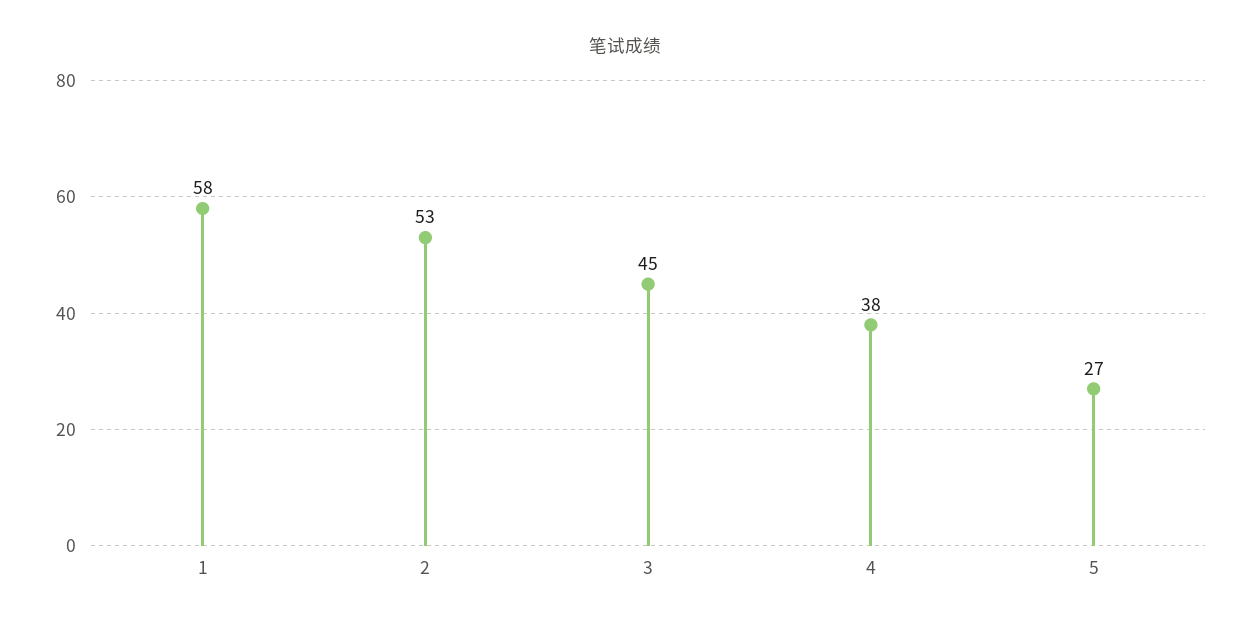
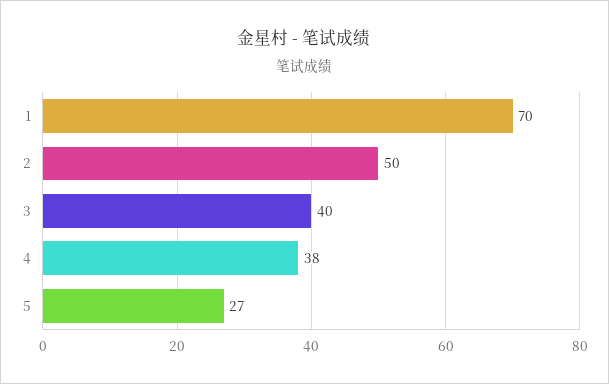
  {
-   "1": 58,
+   "1": 70,
-   "2": 53,
+   "2": 50,
-   "3": 45,
+   "3": 40,
    "4": 38,
    "5": 27
  }

